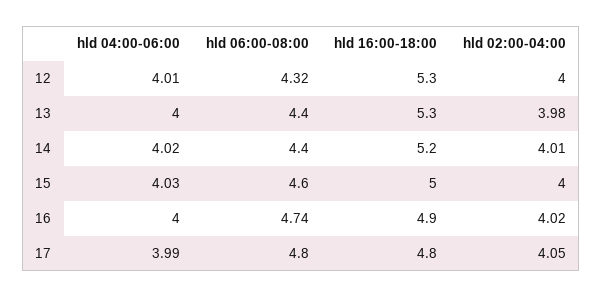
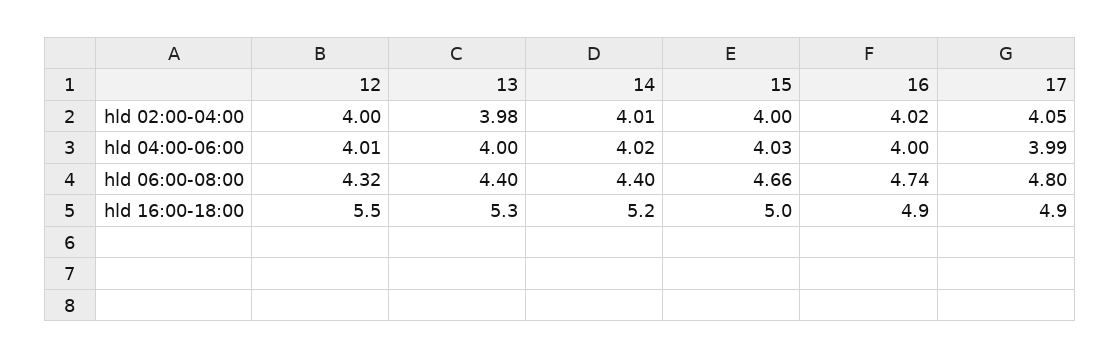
  {
    "hld 04:00-06:00": {
      "12": 4.01,
      "13": 4,
      "14": 4.02,
      "15": 4.03,
      "16": 4,
      "17": 3.99
    },
    "hld 06:00-08:00": {
      "12": 4.32,
      "13": 4.4,
      "14": 4.4,
-     "15": 4.6,
+     "15": 4.66,
      "16": 4.74,
      "17": 4.8
    },
    "hld 16:00-18:00": {
-     "12": 5.3,
+     "12": 5.5,
      "13": 5.3,
      "14": 5.2,
      "15": 5,
      "16": 4.9,
-     "17": 4.8
+     "17": 4.9
    },
    "hld 02:00-04:00": {
      "12": 4,
      "13": 3.98,
      "14": 4.01,
      "15": 4,
      "16": 4.02,
      "17": 4.05
    }
  }

